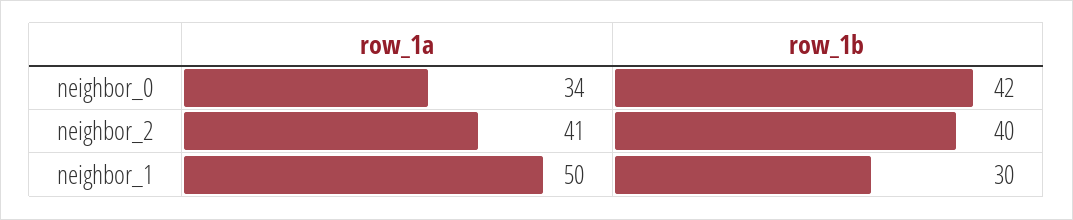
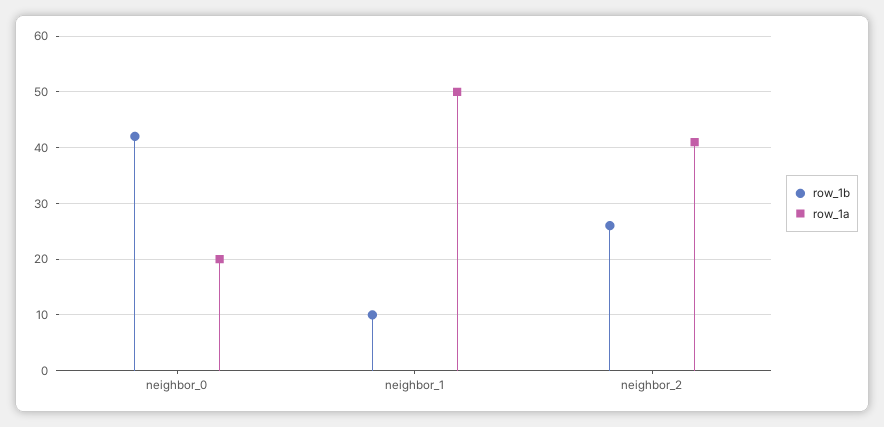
  {
    "row_1a": {
-     "neighbor_0": 34,
+     "neighbor_0": 20,
      "neighbor_2": 41,
      "neighbor_1": 50
    },
    "row_1b": {
      "neighbor_0": 42,
-     "neighbor_2": 40,
+     "neighbor_2": 25,
-     "neighbor_1": 30
+     "neighbor_1": 10
    }
  }

